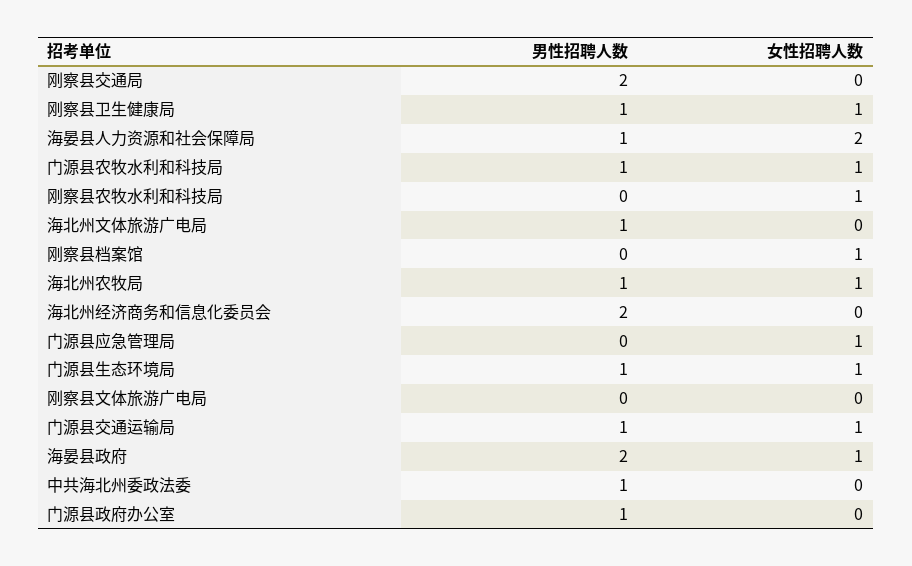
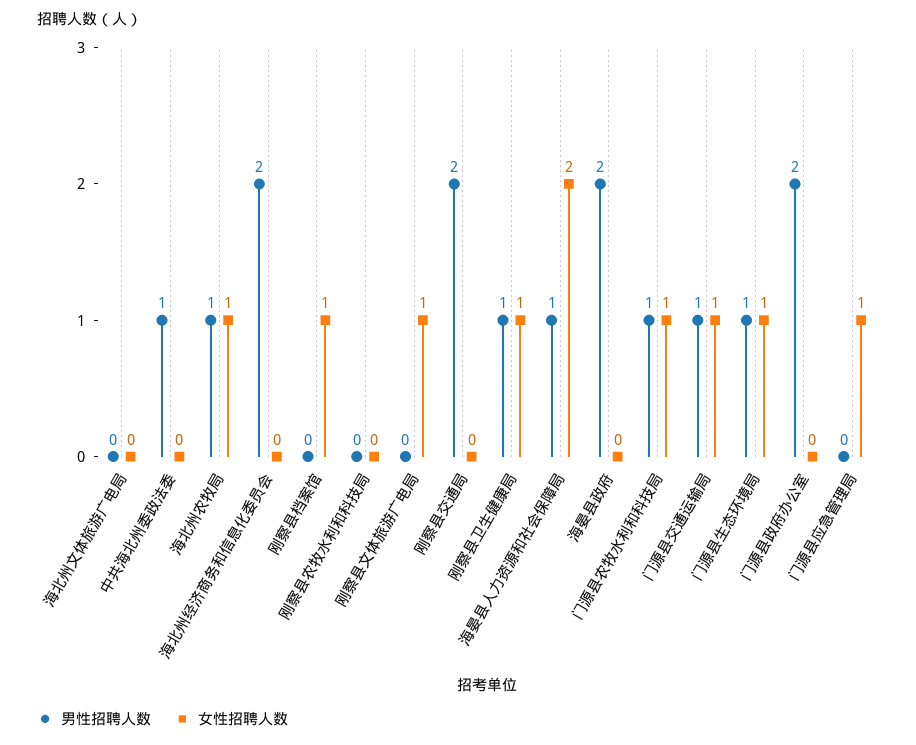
  {
    "男性招聘人数": {
      "刚察县交通局": 2,
      "刚察县卫生健康局": 1,
      "海晏县人力资源和社会保障局": 1,
      "门源县农牧水利和科技局": 1,
      "刚察县农牧水利和科技局": 0,
-     "海北州文体旅游广电局": 1,
+     "海北州文体旅游广电局": 0,
      "刚察县档案馆": 0,
      "海北州农牧局": 1,
      "海北州经济商务和信息化委员会": 2,
      "门源县应急管理局": 0,
      "门源县生态环境局": 1,
      "刚察县文体旅游广电局": 0,
      "门源县交通运输局": 1,
      "海晏县政府": 2,
      "中共海北州委政法委": 1,
-     "门源县政府办公室": 1
+     "门源县政府办公室": 2
    },
    "女性招聘人数": {
      "刚察县交通局": 0,
      "刚察县卫生健康局": 1,
      "海晏县人力资源和社会保障局": 2,
      "门源县农牧水利和科技局": 1,
-     "刚察县农牧水利和科技局": 1,
+     "刚察县农牧水利和科技局": 0,
      "海北州文体旅游广电局": 0,
      "刚察县档案馆": 1,
      "海北州农牧局": 1,
      "海北州经济商务和信息化委员会": 0,
      "门源县应急管理局": 1,
      "门源县生态环境局": 1,
-     "刚察县文体旅游广电局": 0,
+     "刚察县文体旅游广电局": 1,
      "门源县交通运输局": 1,
-     "海晏县政府": 1,
+     "海晏县政府": 0,
      "中共海北州委政法委": 0,
      "门源县政府办公室": 0
    }
  }

